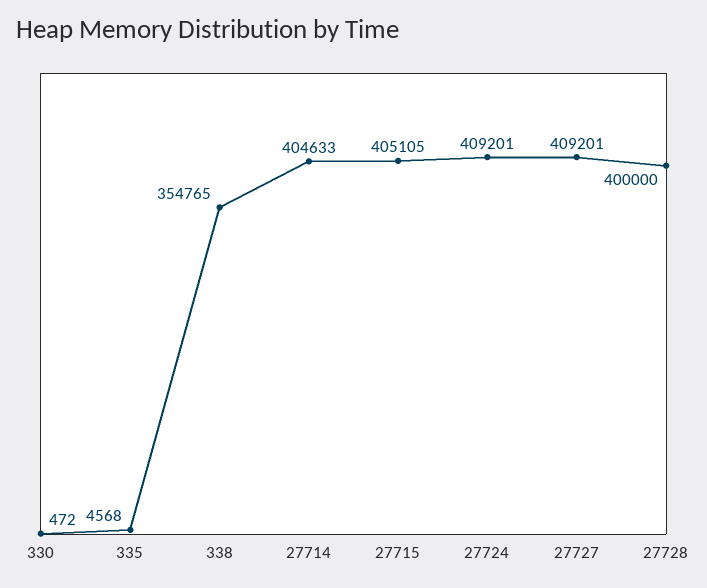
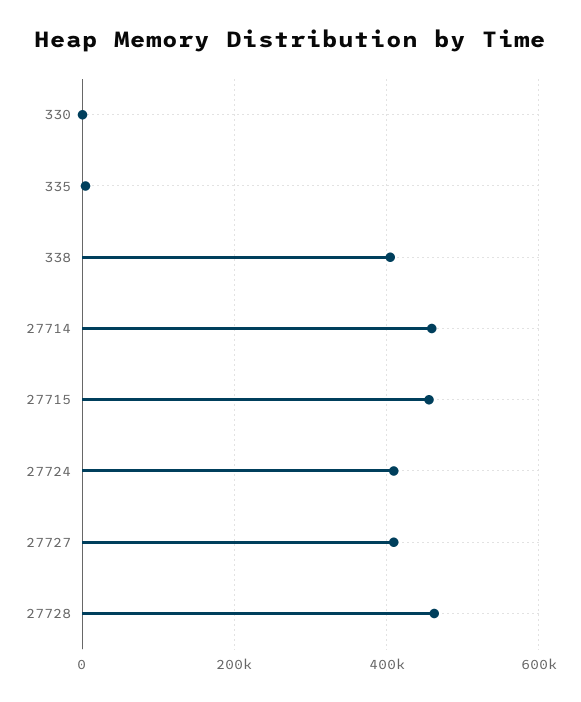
  {
    "330": 472,
    "335": 4568,
-   "338": 354765,
+   "338": 400000,
-   "27714": 404633,
+   "27714": 460000,
-   "27715": 405105,
+   "27715": 460000,
    "27724": 409201,
    "27727": 409201,
-   "27728": 400000
+   "27728": 460000
  }

